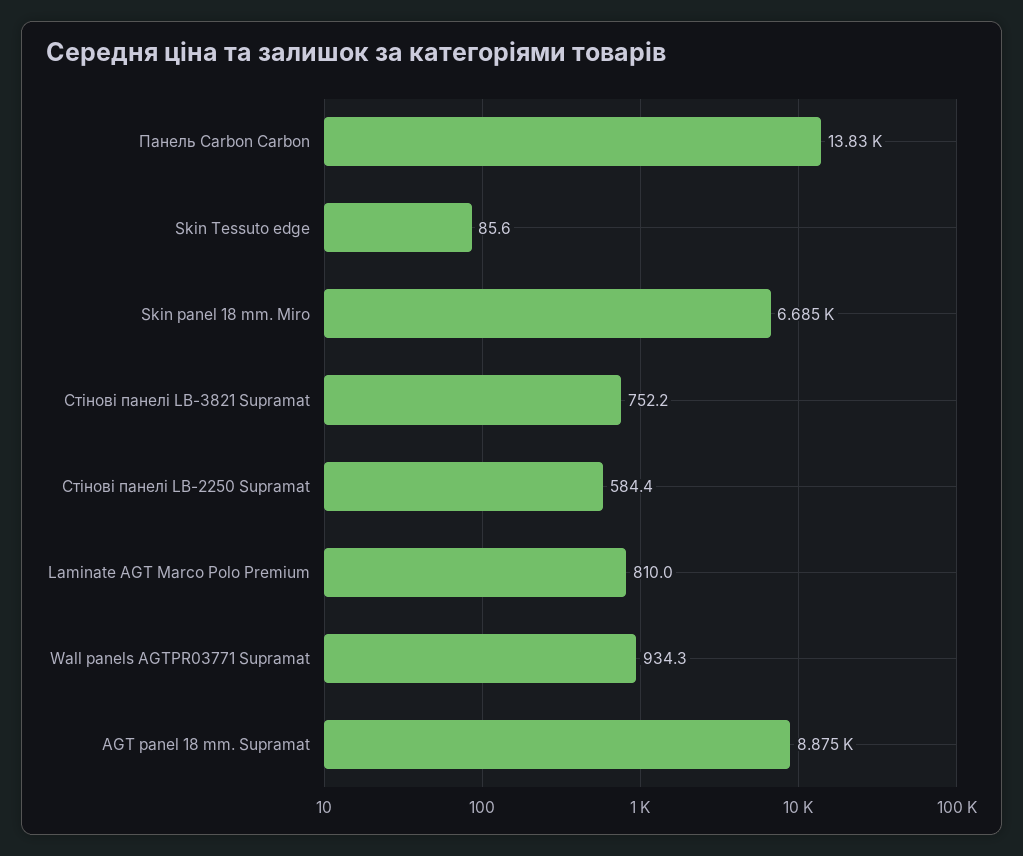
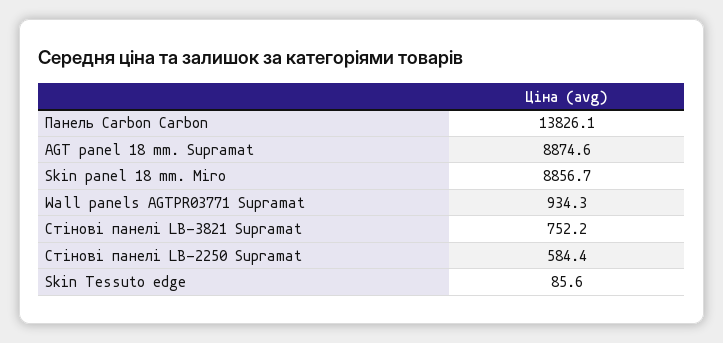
  {
    "Панель Carbon Carbon": 13826.1,
    "Skin Tessuto edge": 85.6,
-   "Skin panel 18 mm. Miro": 6685,
+   "Skin panel 18 mm. Miro": 8856.7,
    "Стінові панелі LB-3821 Supramat": 752.2,
    "Стінові панелі LB-2250 Supramat": 584.4,
-   "Laminate AGT Marco Polo Premium": 810,
    "Wall panels AGTPR03771 Supramat": 934.3,
    "AGT panel 18 mm. Supramat": 8874.6
  }

